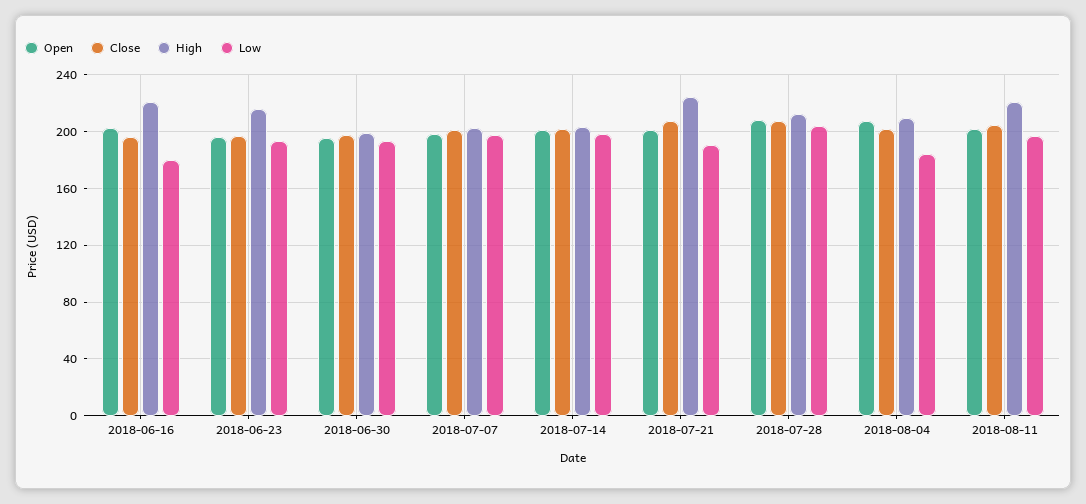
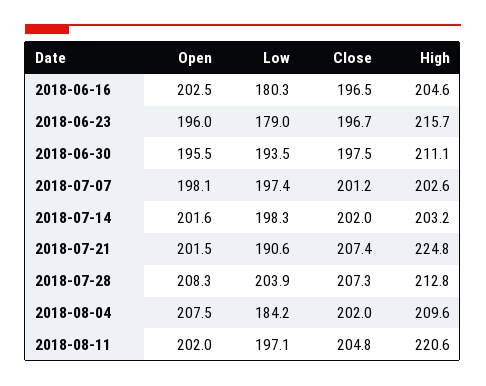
  {
    "Open": {
      "2018-06-16": 202.5,
      "2018-06-23": 196,
      "2018-06-30": 195.5,
      "2018-07-07": 198.1,
      "2018-07-14": 201.6,
      "2018-07-21": 201.5,
      "2018-07-28": 208.3,
      "2018-08-04": 207.5,
      "2018-08-11": 202
    },
    "Close": {
      "2018-06-16": 196.5,
      "2018-06-23": 196.7,
      "2018-06-30": 197.5,
      "2018-07-07": 201.2,
      "2018-07-14": 202,
      "2018-07-21": 207.4,
      "2018-07-28": 207.3,
      "2018-08-04": 202,
      "2018-08-11": 204.8
    },
    "High": {
-     "2018-06-16": 220,
+     "2018-06-16": 204.6,
      "2018-06-23": 215.7,
-     "2018-06-30": 200,
+     "2018-06-30": 211.1,
      "2018-07-07": 202.6,
      "2018-07-14": 203.2,
      "2018-07-21": 224.8,
      "2018-07-28": 212.8,
      "2018-08-04": 209.6,
      "2018-08-11": 220.6
    },
    "Low": {
      "2018-06-16": 180.3,
-     "2018-06-23": 195,
+     "2018-06-23": 179,
      "2018-06-30": 193.5,
      "2018-07-07": 197.4,
      "2018-07-14": 198.3,
      "2018-07-21": 190.6,
      "2018-07-28": 203.9,
      "2018-08-04": 184.2,
      "2018-08-11": 197.1
    }
  }

